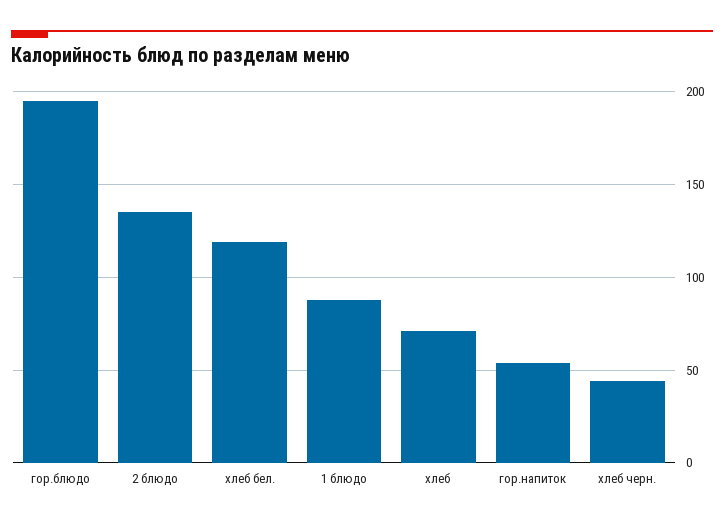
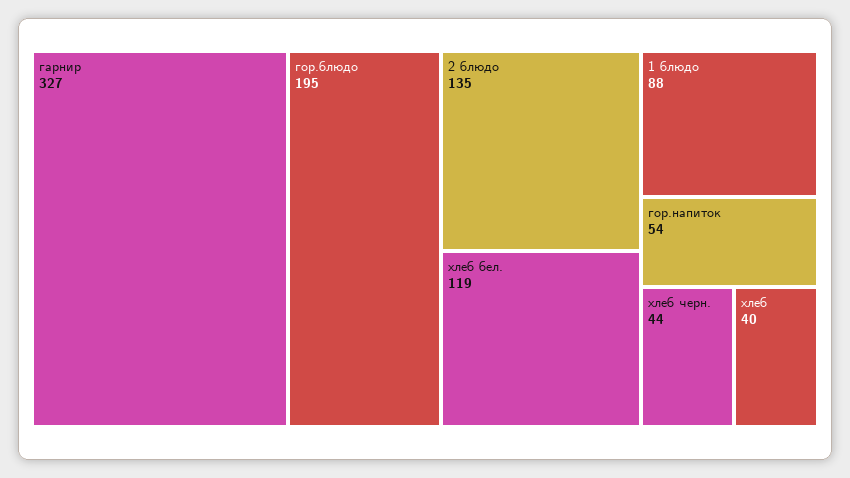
  {
    "гор.блюдо": 195,
    "2 блюдо": 135,
    "хлеб бел.": 119,
    "1 блюдо": 88,
-   "хлеб": 70,
+   "хлеб": 40,
    "гор.напиток": 54,
-   "хлеб черн.": 44
+   "хлеб черн.": 44,
+   "гарнир": 327
  }

